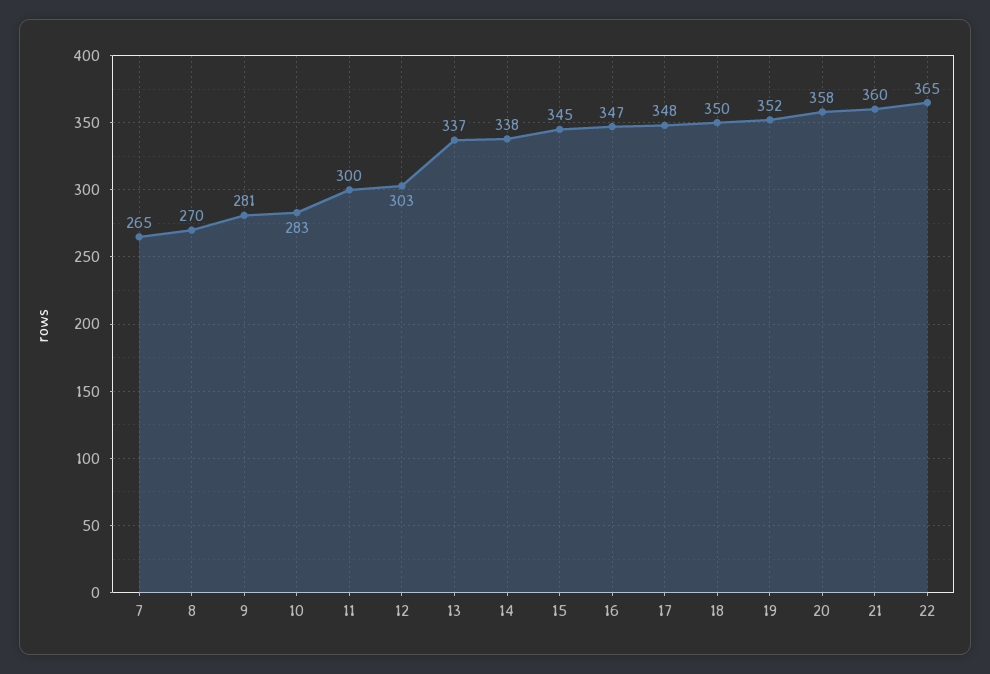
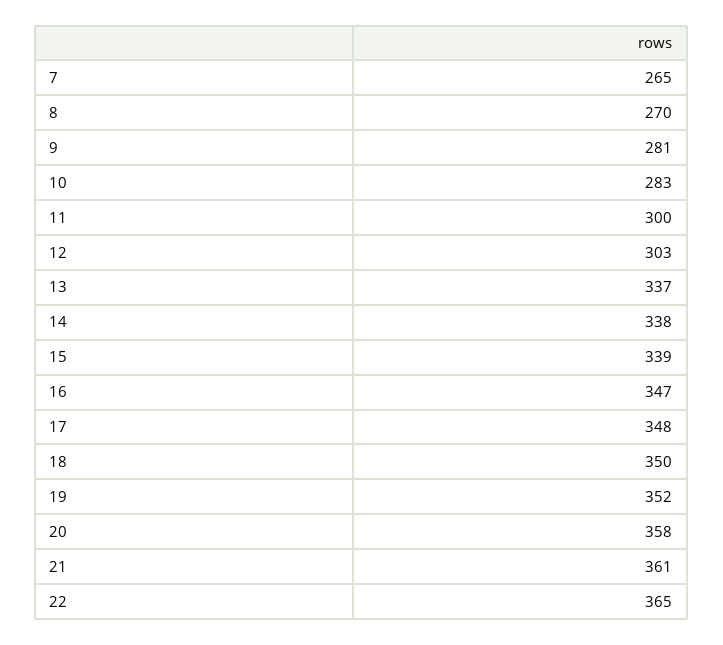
  {
    "7": 265,
    "8": 270,
    "9": 281,
    "10": 283,
    "11": 300,
    "12": 303,
    "13": 337,
    "14": 338,
-   "15": 345,
+   "15": 339,
    "16": 347,
    "17": 348,
    "18": 350,
    "19": 352,
    "20": 358,
-   "21": 360,
+   "21": 361,
    "22": 365
  }

